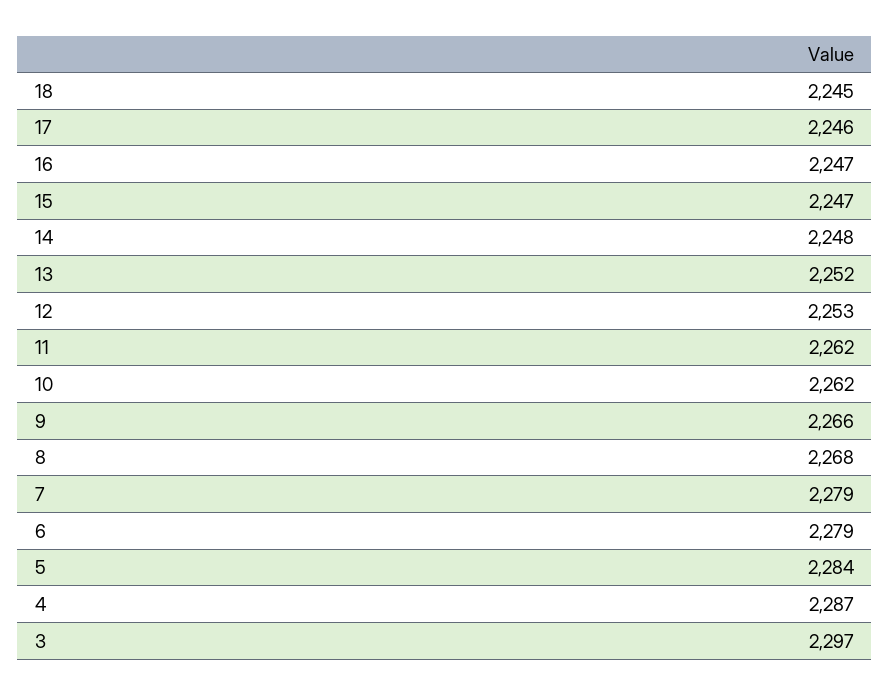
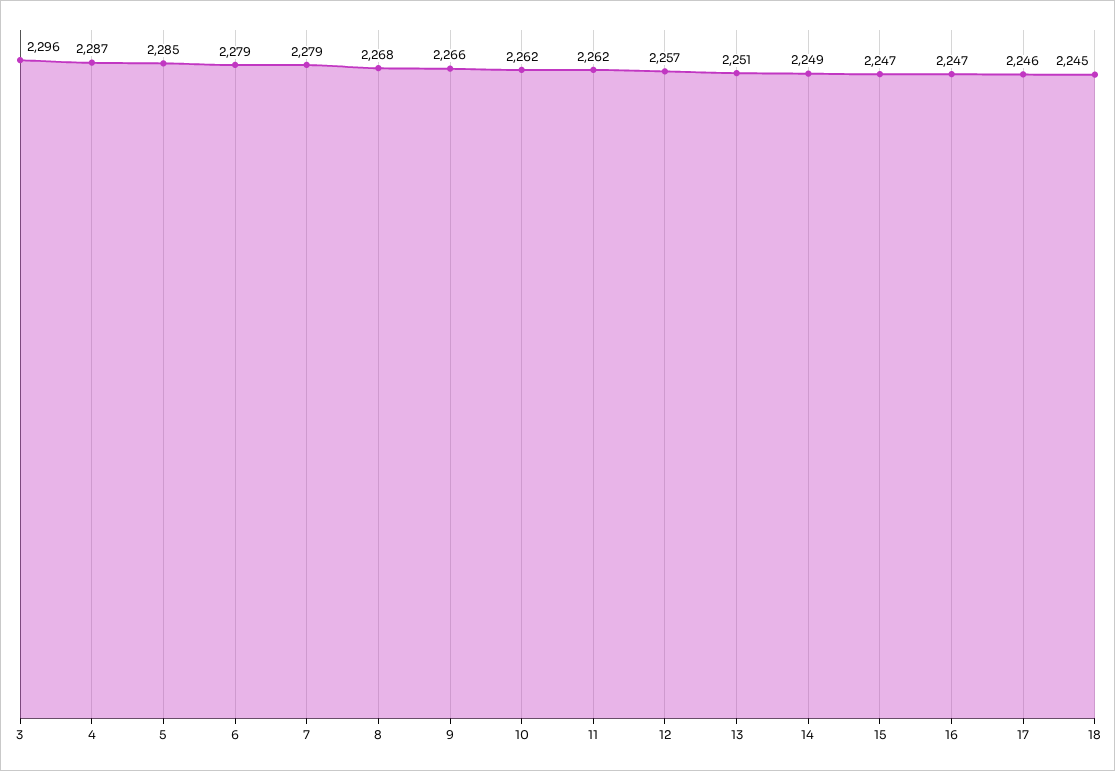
  {
    "18": 2245,
    "17": 2246,
    "16": 2247,
    "15": 2247,
-   "14": 2248,
+   "14": 2249,
-   "13": 2252,
+   "13": 2251,
-   "12": 2253,
+   "12": 2257,
    "11": 2262,
    "10": 2262,
    "9": 2266,
    "8": 2268,
    "7": 2279,
    "6": 2279,
-   "5": 2284,
+   "5": 2285,
    "4": 2287,
-   "3": 2297
+   "3": 2296
  }

